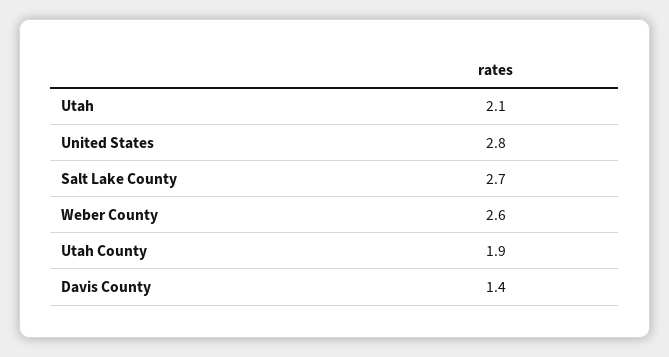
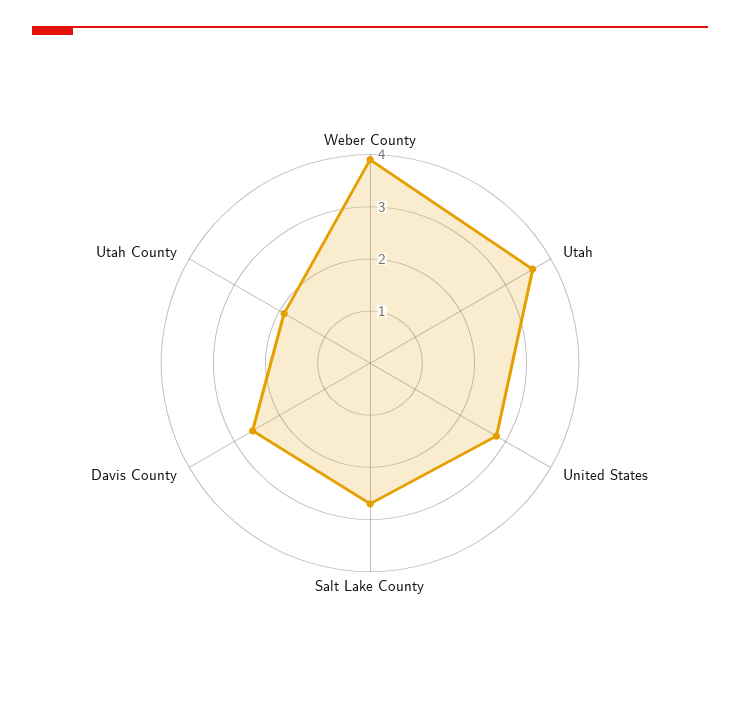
  {
-   "Utah": 2.1,
+   "Utah": 3.5,
    "United States": 2.8,
    "Salt Lake County": 2.7,
-   "Weber County": 2.6,
+   "Weber County": 4,
    "Utah County": 1.9,
-   "Davis County": 1.4
+   "Davis County": 2.5
  }

